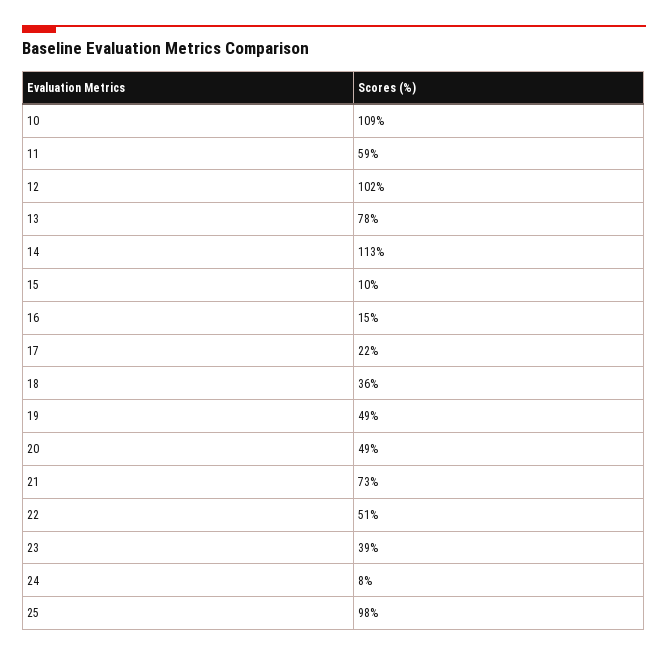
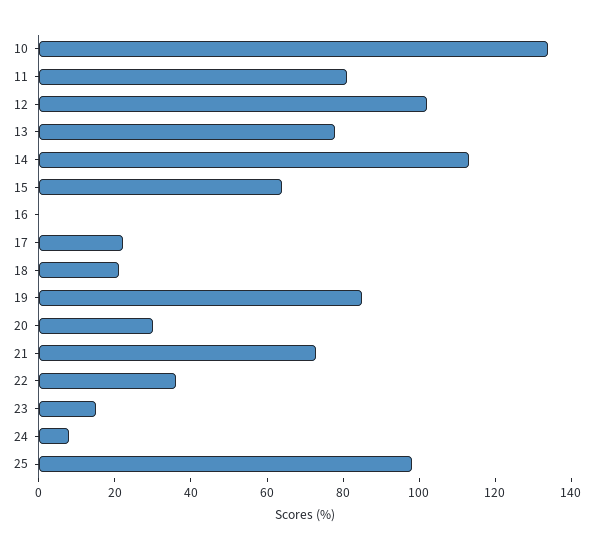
  {
-   "10": 109,
+   "10": 135,
-   "11": 59,
+   "11": 80,
    "12": 102,
    "13": 78,
    "14": 113,
-   "15": 10,
+   "15": 65,
-   "16": 15,
+   "16": 0,
    "17": 22,
-   "18": 36,
+   "18": 20,
-   "19": 49,
+   "19": 85,
-   "20": 49,
+   "20": 30,
    "21": 73,
-   "22": 51,
+   "22": 35,
-   "23": 39,
+   "23": 15,
    "24": 8,
    "25": 98
  }

